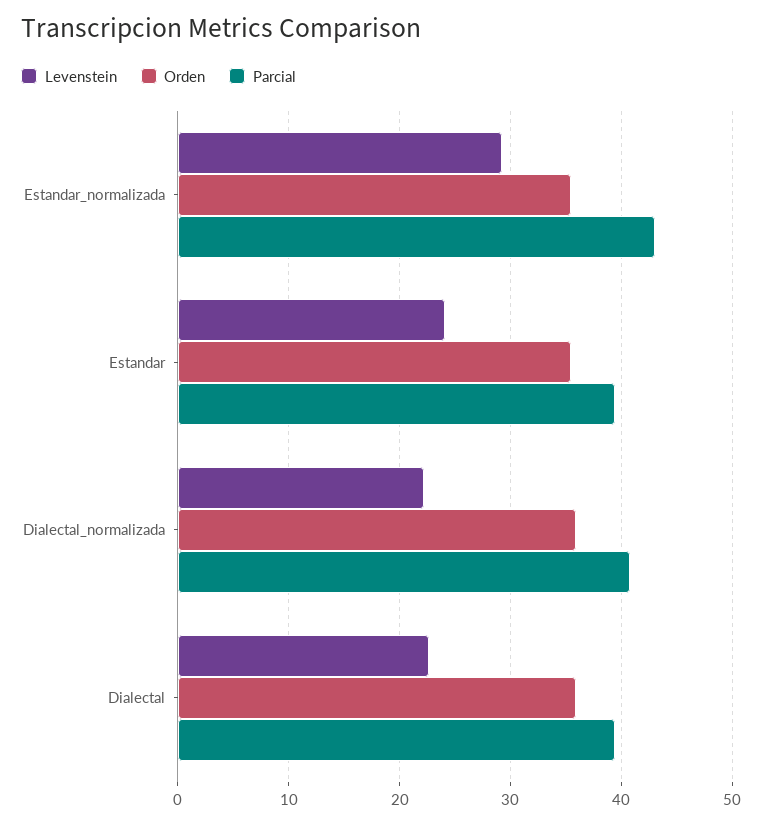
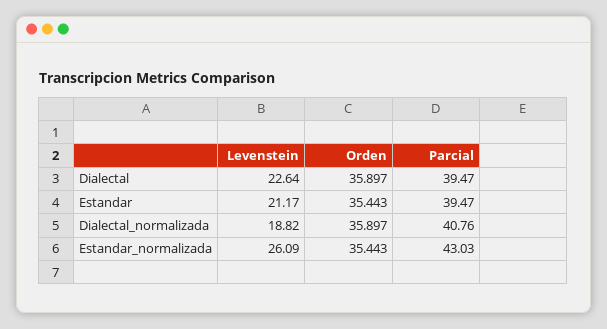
  {
    "Levenstein": {
-     "Estandar_normalizada": 29,
+     "Estandar_normalizada": 26.09,
-     "Estandar": 24,
+     "Estandar": 21.17,
-     "Dialectal_normalizada": 22,
+     "Dialectal_normalizada": 18.82,
      "Dialectal": 22.64
    },
    "Orden": {
      "Estandar_normalizada": 35.443,
      "Estandar": 35.443,
      "Dialectal_normalizada": 35.897,
      "Dialectal": 35.897
    },
    "Parcial": {
      "Estandar_normalizada": 43.03,
      "Estandar": 39.47,
      "Dialectal_normalizada": 40.76,
      "Dialectal": 39.47
    }
  }

